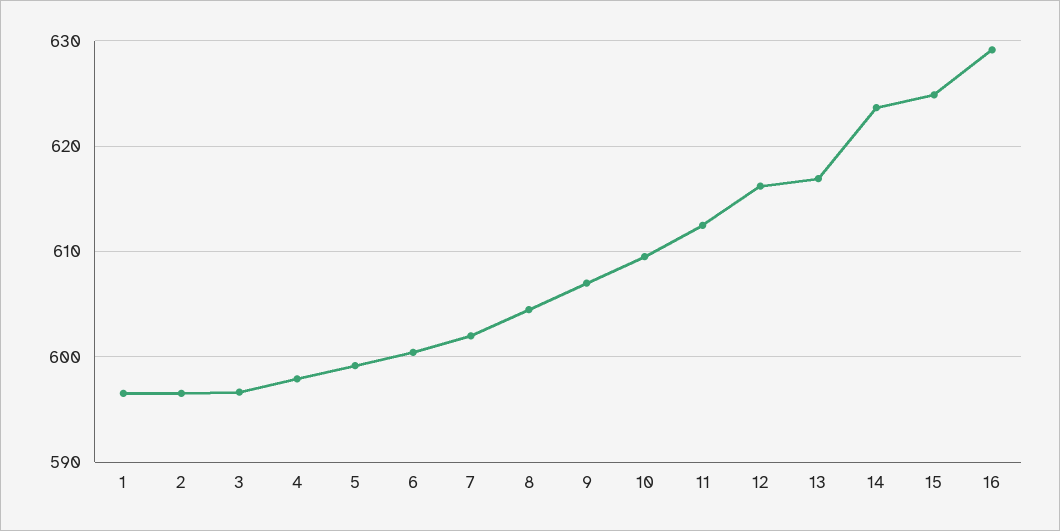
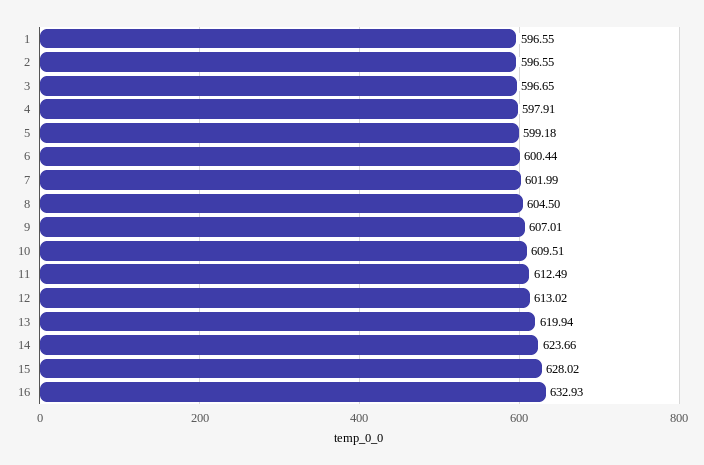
  {
    "1": 596.55,
    "2": 596.55,
    "3": 596.65,
    "4": 597.91,
    "5": 599.18,
    "6": 600.44,
    "7": 601.99,
    "8": 604.5,
    "9": 607.01,
    "10": 609.51,
    "11": 612.49,
-   "12": 616,
+   "12": 613.02,
-   "13": 617,
+   "13": 619.94,
    "14": 623.66,
-   "15": 625,
+   "15": 628.02,
-   "16": 629
+   "16": 632.93
  }

